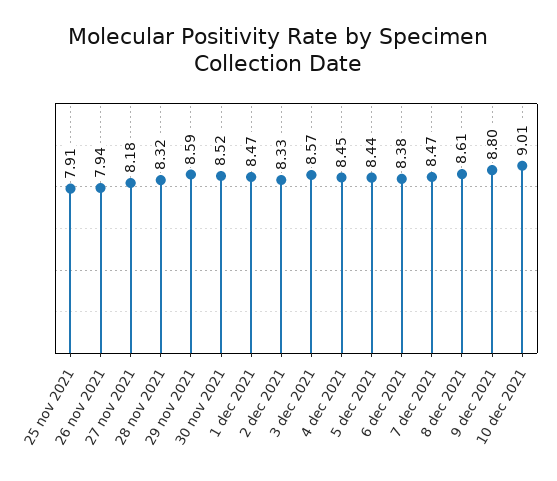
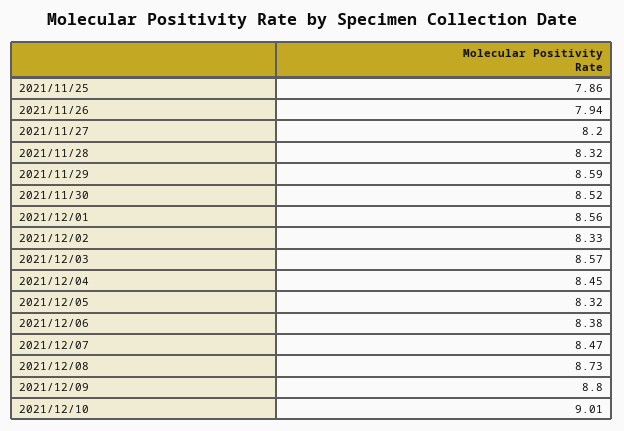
  {
-   "25 nov 2021": 7.91,
+   "25 nov 2021": 7.86,
    "26 nov 2021": 7.94,
-   "27 nov 2021": 8.18,
+   "27 nov 2021": 8.2,
    "28 nov 2021": 8.32,
    "29 nov 2021": 8.59,
    "30 nov 2021": 8.52,
-   "1 dec 2021": 8.47,
+   "1 dec 2021": 8.56,
    "2 dec 2021": 8.33,
    "3 dec 2021": 8.57,
    "4 dec 2021": 8.45,
-   "5 dec 2021": 8.44,
+   "5 dec 2021": 8.32,
    "6 dec 2021": 8.38,
    "7 dec 2021": 8.47,
-   "8 dec 2021": 8.61,
+   "8 dec 2021": 8.73,
    "9 dec 2021": 8.8,
    "10 dec 2021": 9.01
  }

